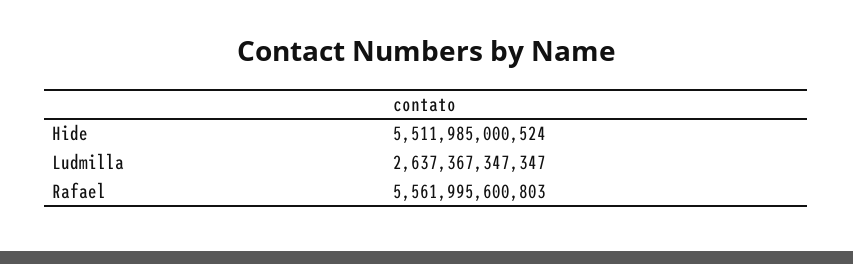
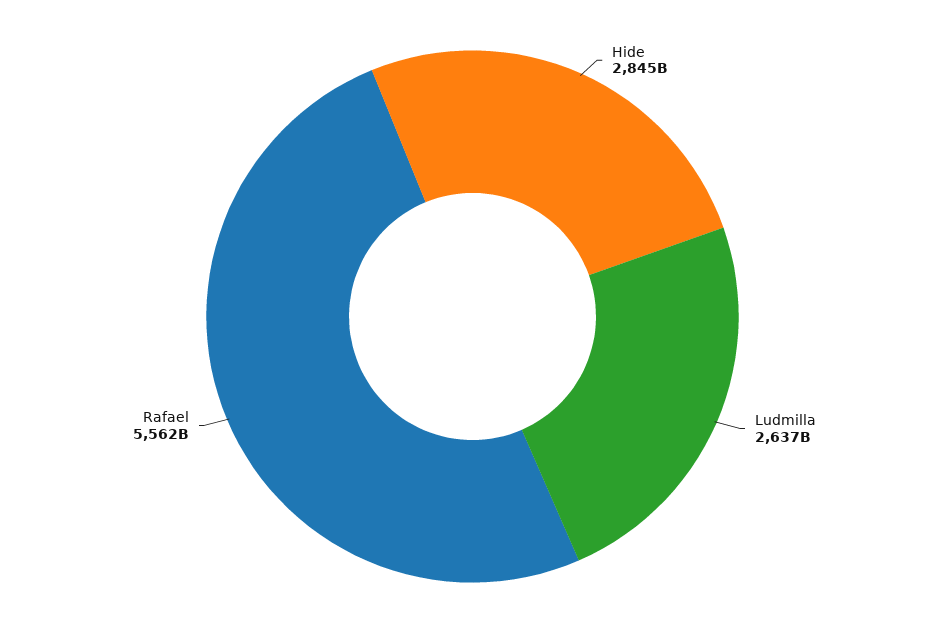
  {
-   "Hide": 5511985000524,
+   "Hide": 2845000000000,
    "Ludmilla": 2637367347347,
    "Rafael": 5561995600803
  }

